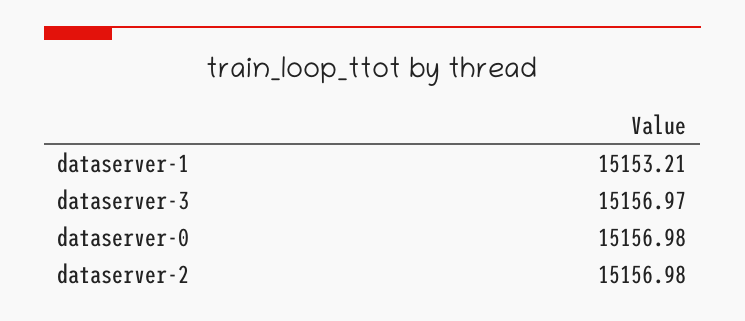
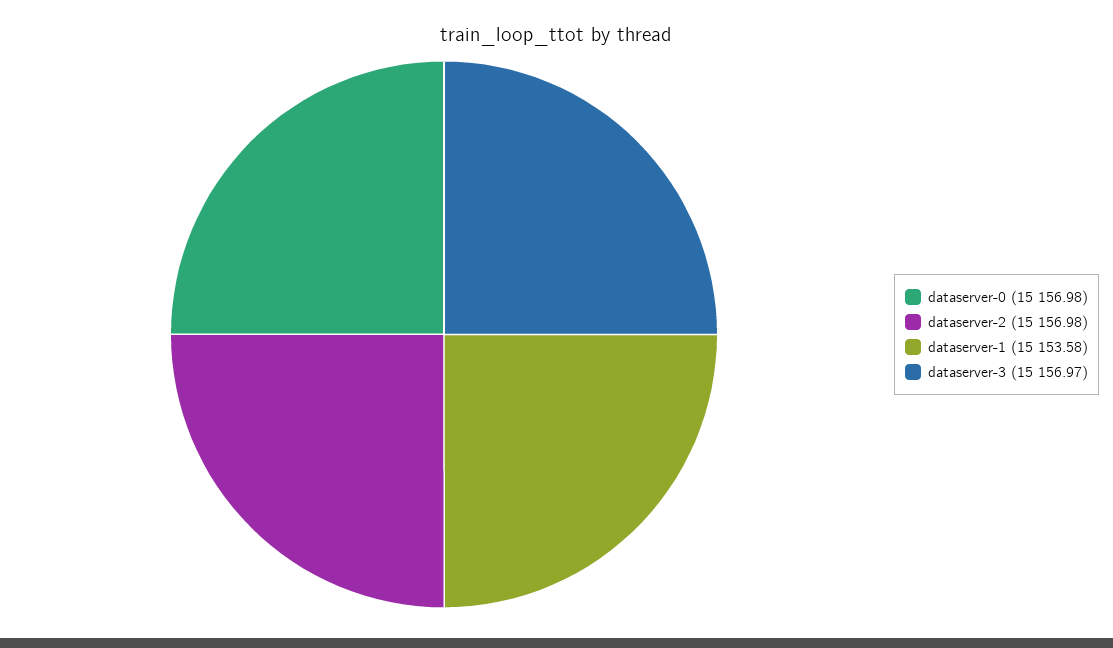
  {
-   "dataserver-1": 15153.21,
+   "dataserver-1": 15153.58,
    "dataserver-3": 15156.97,
    "dataserver-0": 15156.98,
    "dataserver-2": 15156.98
  }

